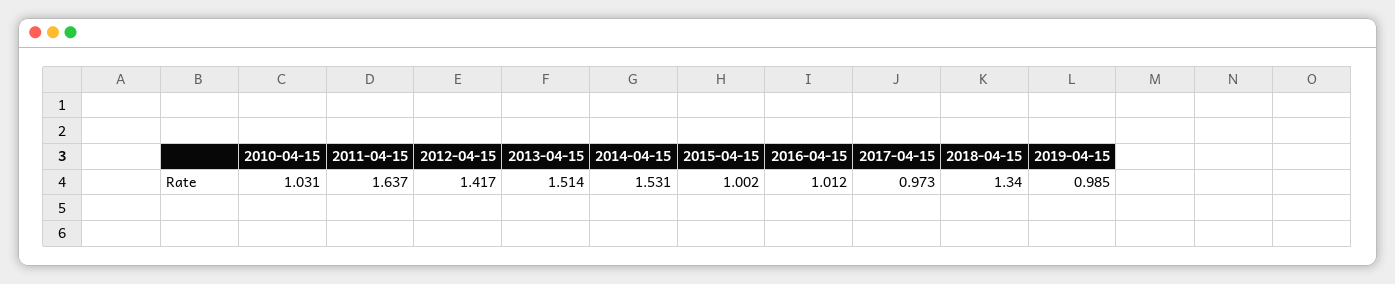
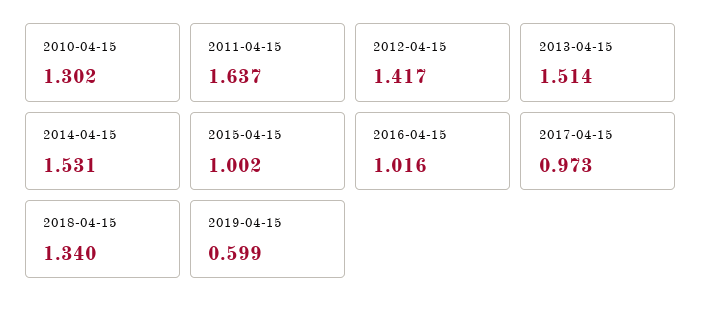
  {
-   "2010-04-15": 1.031,
+   "2010-04-15": 1.302,
    "2011-04-15": 1.637,
    "2012-04-15": 1.417,
    "2013-04-15": 1.514,
    "2014-04-15": 1.531,
    "2015-04-15": 1.002,
-   "2016-04-15": 1.012,
+   "2016-04-15": 1.016,
    "2017-04-15": 0.973,
    "2018-04-15": 1.34,
-   "2019-04-15": 0.985
+   "2019-04-15": 0.599
  }

